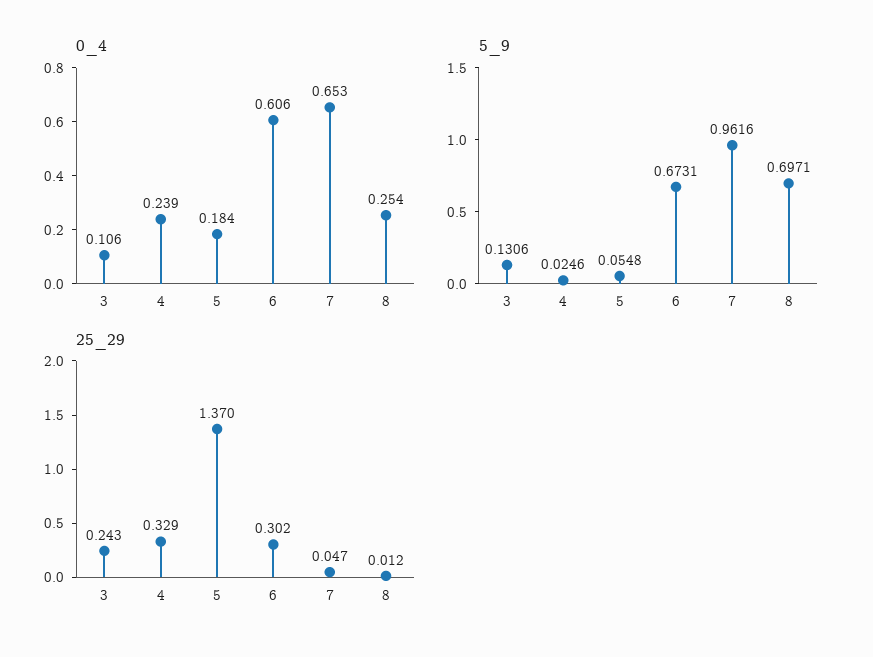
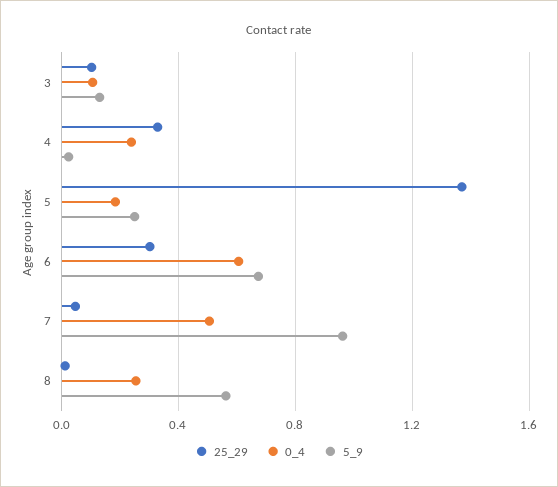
  {
    "0_4": {
      "3": 0.106,
      "4": 0.239,
      "5": 0.184,
      "6": 0.606,
-     "7": 0.653,
+     "7": 0.5,
      "8": 0.254
    },
    "5_9": {
      "3": 0.1306,
      "4": 0.0246,
-     "5": 0.0548,
+     "5": 0.25,
      "6": 0.6731,
      "7": 0.9616,
-     "8": 0.6971
+     "8": 0.55
    },
    "25_29": {
-     "3": 0.243,
+     "3": 0.1,
      "4": 0.329,
      "5": 1.37,
      "6": 0.302,
      "7": 0.047,
      "8": 0.012
    }
  }

